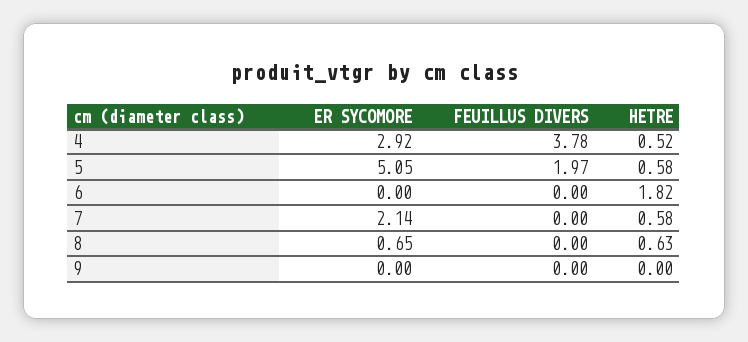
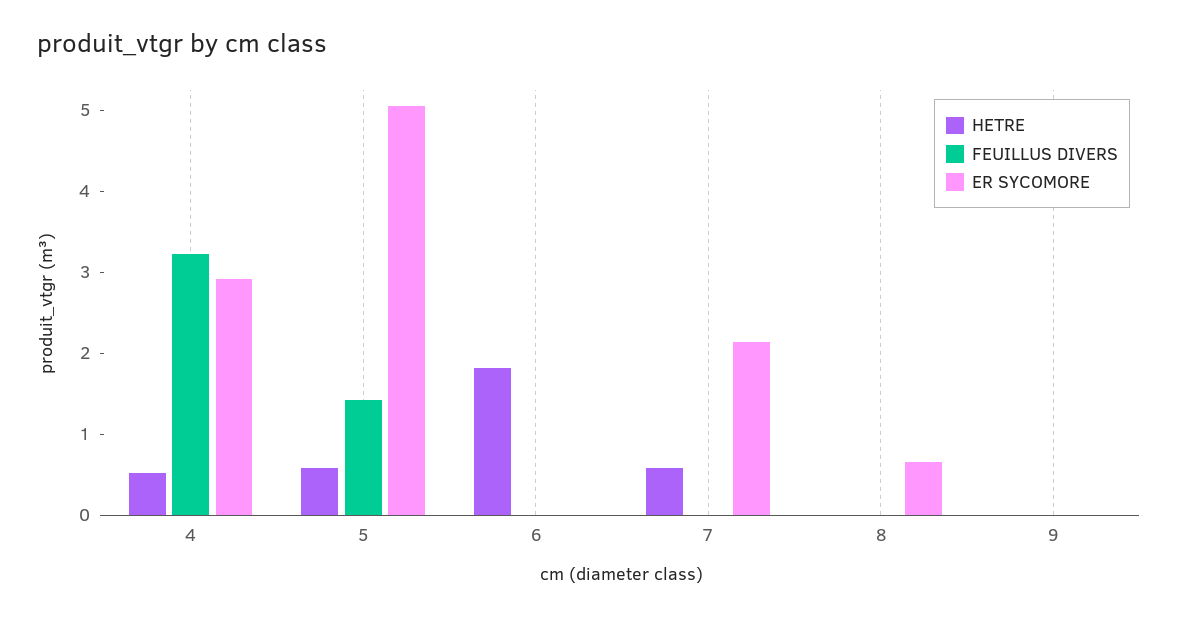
  {
    "ER SYCOMORE": {
      "4": 2.92,
      "5": 5.05,
      "6": 0,
      "7": 2.14,
      "8": 0.65,
      "9": 0
    },
    "FEUILLUS DIVERS": {
-     "4": 3.78,
+     "4": 3.2,
-     "5": 1.97,
+     "5": 1.4,
      "6": 0,
      "7": 0,
      "8": 0,
      "9": 0
    },
    "HETRE": {
      "4": 0.52,
      "5": 0.58,
      "6": 1.82,
      "7": 0.58,
-     "8": 0.63,
+     "8": 0,
      "9": 0
    }
  }

